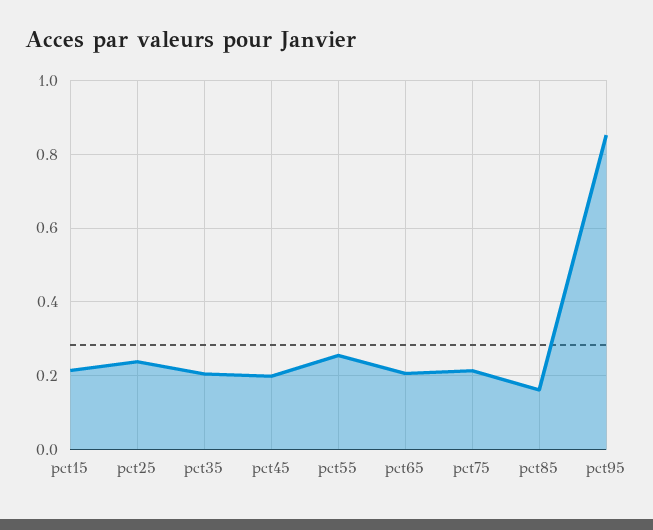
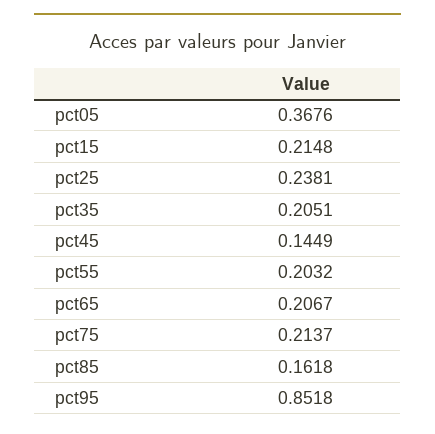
  {
    "pct15": 0.2148,
    "pct25": 0.2381,
    "pct35": 0.2051,
-   "pct45": 0.2,
+   "pct45": 0.1449,
-   "pct55": 0.26,
+   "pct55": 0.2032,
    "pct65": 0.2067,
    "pct75": 0.2137,
    "pct85": 0.1618,
-   "pct95": 0.8518
+   "pct95": 0.8518,
+   "pct05": 0.3676
  }

